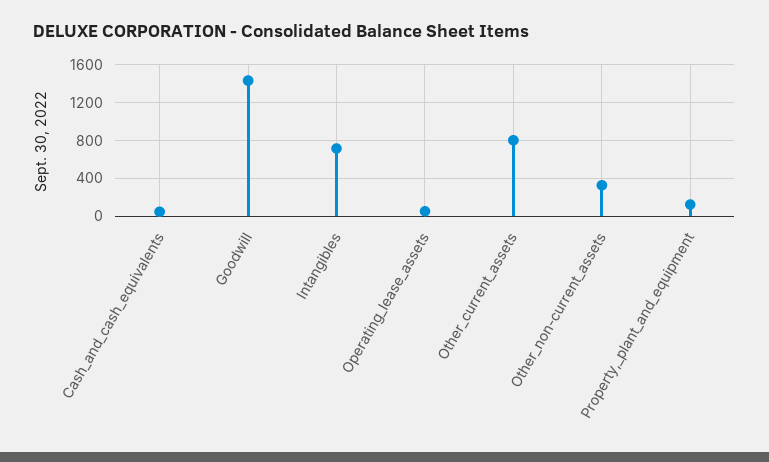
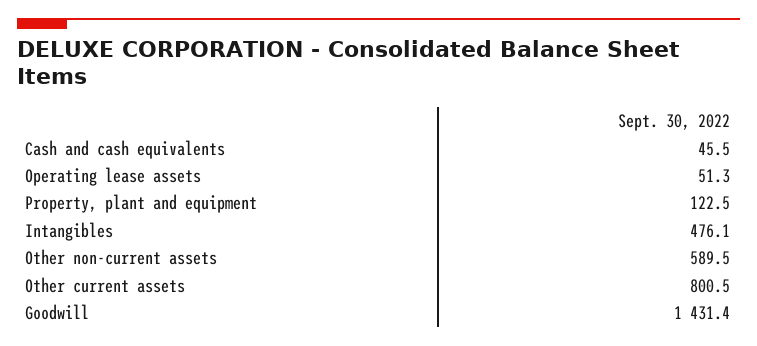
  {
    "Cash_and_cash_equivalents": 45.5,
    "Goodwill": 1431.4,
-   "Intangibles": 700,
+   "Intangibles": 476.1,
    "Operating_lease_assets": 51.3,
    "Other_current_assets": 800.5,
-   "Other_non-current_assets": 300,
+   "Other_non-current_assets": 589.5,
    "Property,_plant_and_equipment": 122.5
  }

